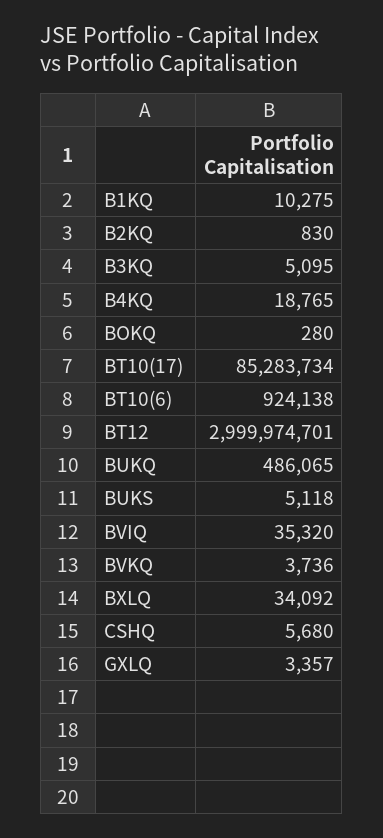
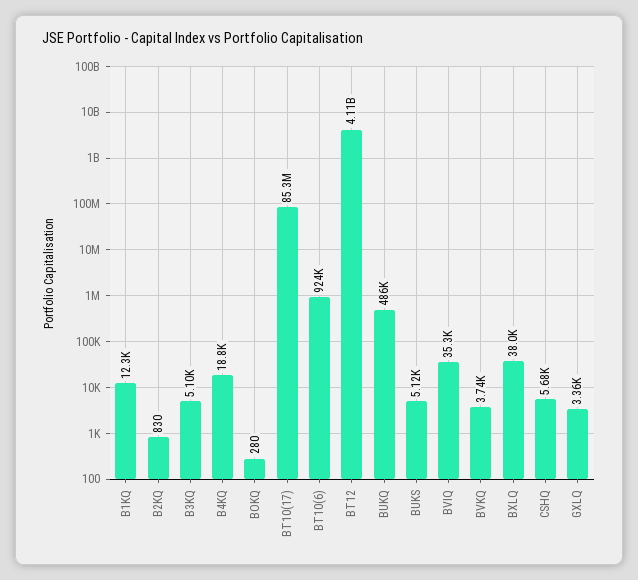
  {
-   "B1KQ": 10275,
+   "B1KQ": 12300,
    "B2KQ": 830,
    "B3KQ": 5095,
    "B4KQ": 18765,
    "BOKQ": 280,
    "BT10(17)": 85283734,
    "BT10(6)": 924138,
-   "BT12": 2999974701,
+   "BT12": 4110000000,
    "BUKQ": 486065,
    "BUKS": 5118,
    "BVIQ": 35320,
    "BVKQ": 3736,
-   "BXLQ": 34092,
+   "BXLQ": 38000,
    "CSHQ": 5680,
    "GXLQ": 3357
  }

